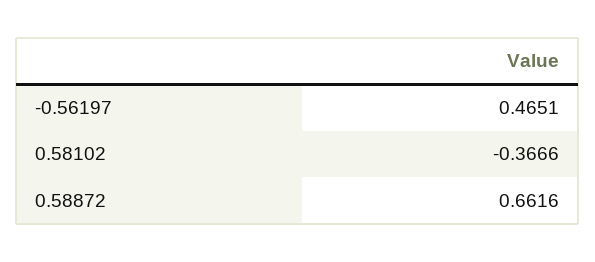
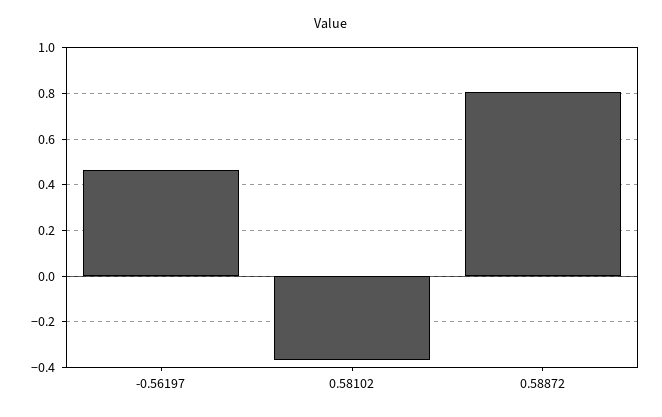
  {
    "-0.56197": 0.4651,
    "0.58102": -0.3666,
-   "0.58872": 0.6616
+   "0.58872": 0.8
  }

